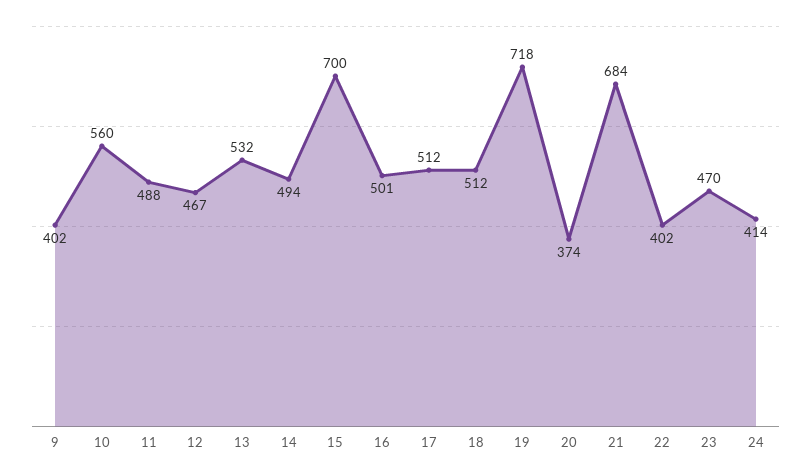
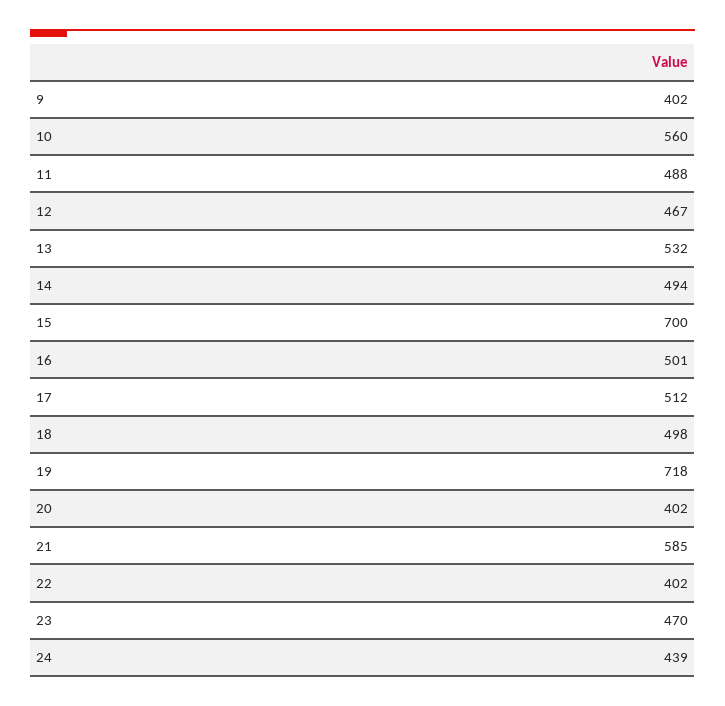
  {
    "9": 402,
    "10": 560,
    "11": 488,
    "12": 467,
    "13": 532,
    "14": 494,
    "15": 700,
    "16": 501,
    "17": 512,
-   "18": 512,
+   "18": 498,
    "19": 718,
-   "20": 374,
+   "20": 402,
-   "21": 684,
+   "21": 585,
    "22": 402,
    "23": 470,
-   "24": 414
+   "24": 439
  }

